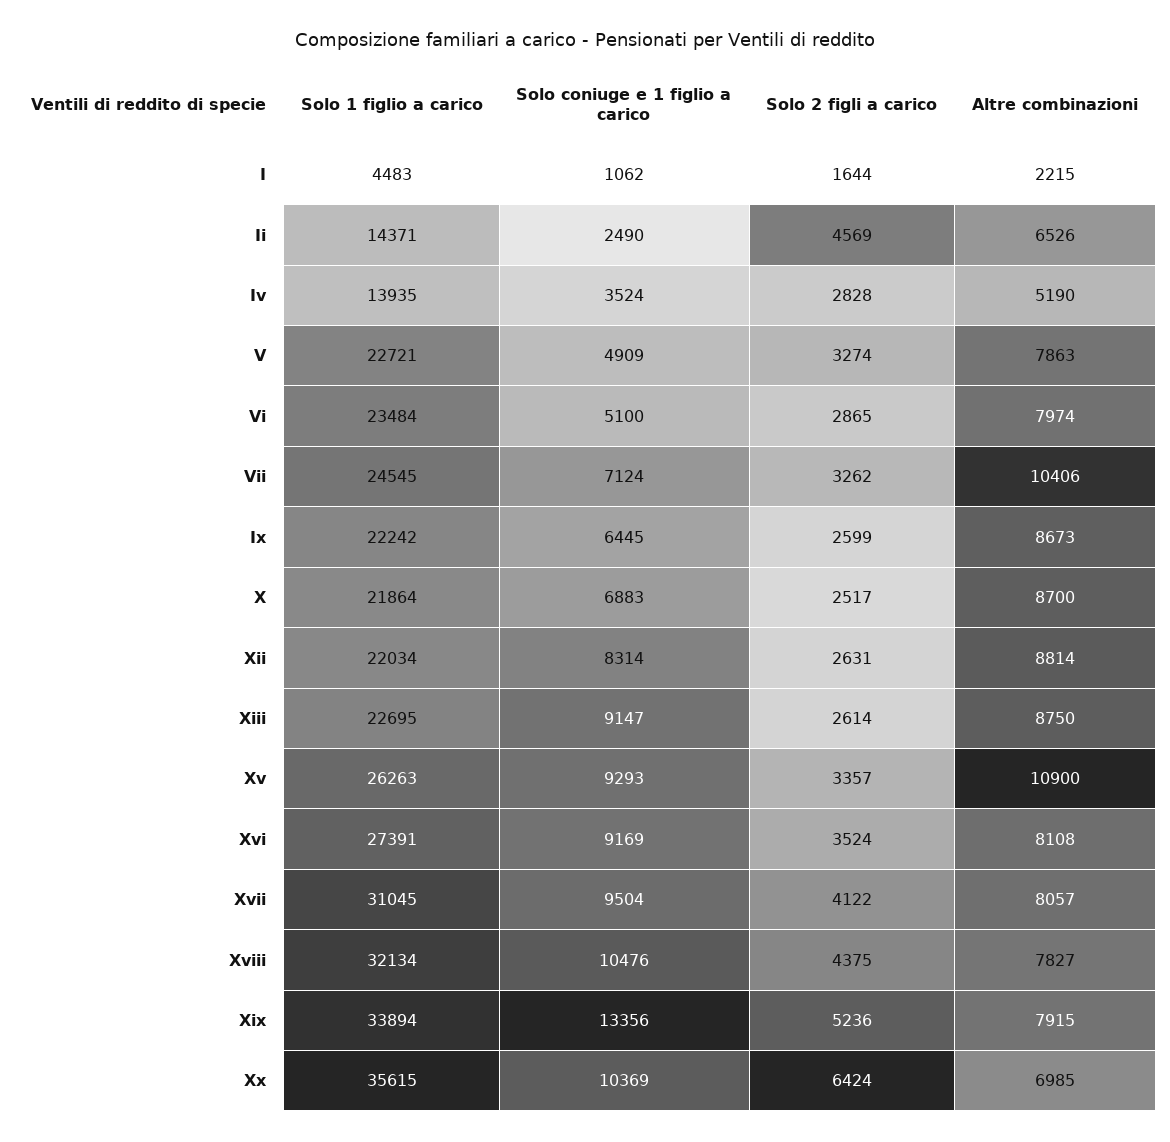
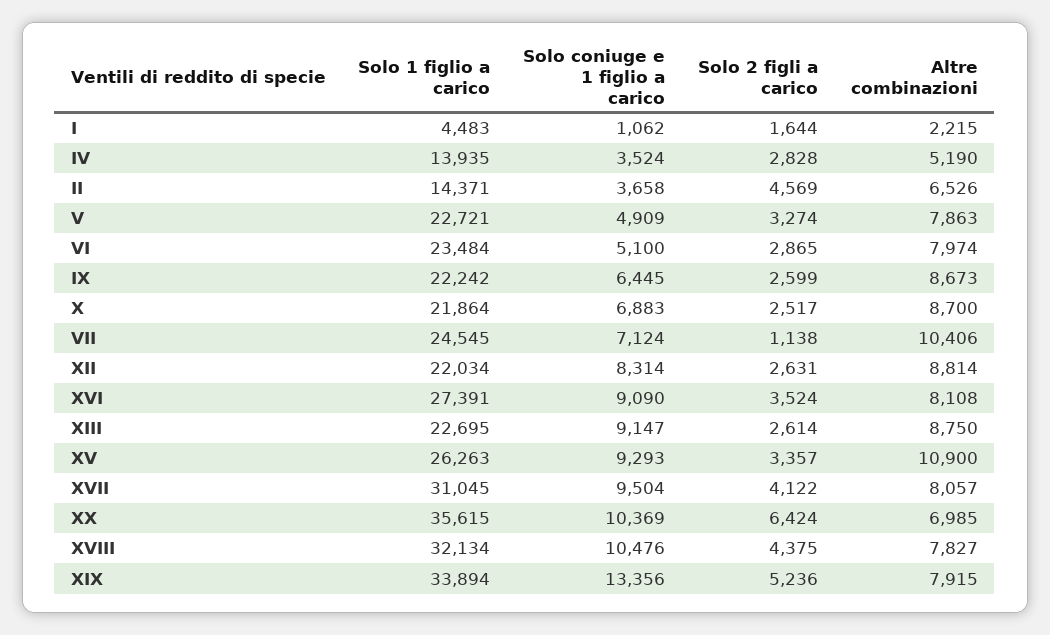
  {
    "Solo 1 figlio a carico": {
      "I": 4483,
      "Ii": 14371,
      "Iv": 13935,
      "V": 22721,
      "Vi": 23484,
      "Vii": 24545,
      "Ix": 22242,
      "X": 21864,
      "Xii": 22034,
      "Xiii": 22695,
      "Xv": 26263,
      "Xvi": 27391,
      "Xvii": 31045,
      "Xviii": 32134,
      "Xix": 33894,
      "Xx": 35615
    },
    "Solo coniuge e 1 figlio a carico": {
      "I": 1062,
-     "Ii": 2490,
+     "Ii": 3658,
      "Iv": 3524,
      "V": 4909,
      "Vi": 5100,
      "Vii": 7124,
      "Ix": 6445,
      "X": 6883,
      "Xii": 8314,
      "Xiii": 9147,
      "Xv": 9293,
-     "Xvi": 9169,
+     "Xvi": 9090,
      "Xvii": 9504,
      "Xviii": 10476,
      "Xix": 13356,
      "Xx": 10369
    },
    "Solo 2 figli a carico": {
      "I": 1644,
      "Ii": 4569,
      "Iv": 2828,
      "V": 3274,
      "Vi": 2865,
-     "Vii": 3262,
+     "Vii": 1138,
      "Ix": 2599,
      "X": 2517,
      "Xii": 2631,
      "Xiii": 2614,
      "Xv": 3357,
      "Xvi": 3524,
      "Xvii": 4122,
      "Xviii": 4375,
      "Xix": 5236,
      "Xx": 6424
    },
    "Altre combinazioni": {
      "I": 2215,
      "Ii": 6526,
      "Iv": 5190,
      "V": 7863,
      "Vi": 7974,
      "Vii": 10406,
      "Ix": 8673,
      "X": 8700,
      "Xii": 8814,
      "Xiii": 8750,
      "Xv": 10900,
      "Xvi": 8108,
      "Xvii": 8057,
      "Xviii": 7827,
      "Xix": 7915,
      "Xx": 6985
    }
  }

